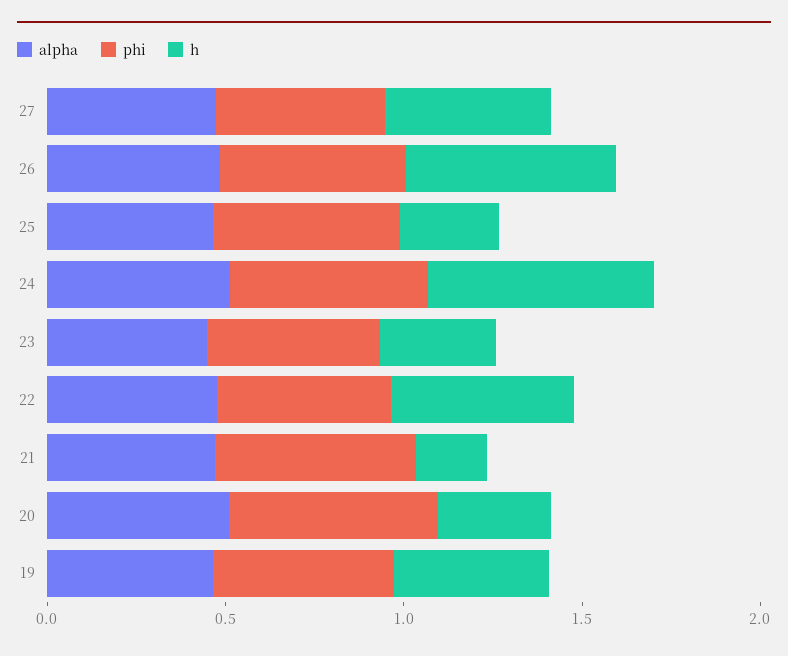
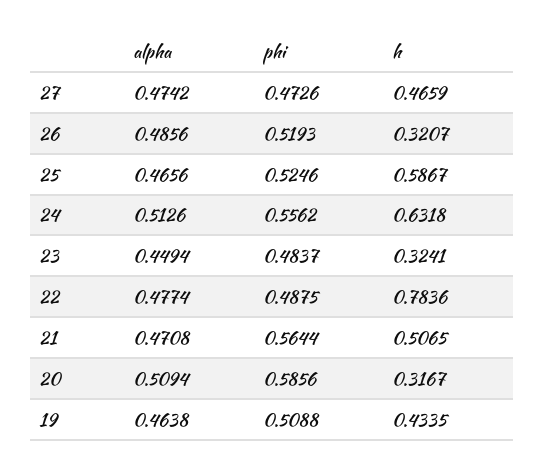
  {
    "alpha": {
      "27": 0.4742,
      "26": 0.4856,
      "25": 0.4656,
      "24": 0.5126,
      "23": 0.4494,
      "22": 0.4774,
      "21": 0.4708,
      "20": 0.5094,
      "19": 0.4638
    },
    "phi": {
      "27": 0.4726,
      "26": 0.5193,
      "25": 0.5246,
      "24": 0.5562,
      "23": 0.4837,
      "22": 0.4875,
      "21": 0.5644,
      "20": 0.5856,
      "19": 0.5088
    },
    "h": {
      "27": 0.4659,
-     "26": 0.6,
+     "26": 0.3207,
-     "25": 0.3,
+     "25": 0.5867,
      "24": 0.6318,
      "23": 0.3241,
-     "22": 0.5,
+     "22": 0.7836,
-     "21": 0.2,
+     "21": 0.5065,
      "20": 0.3167,
      "19": 0.4335
    }
  }

